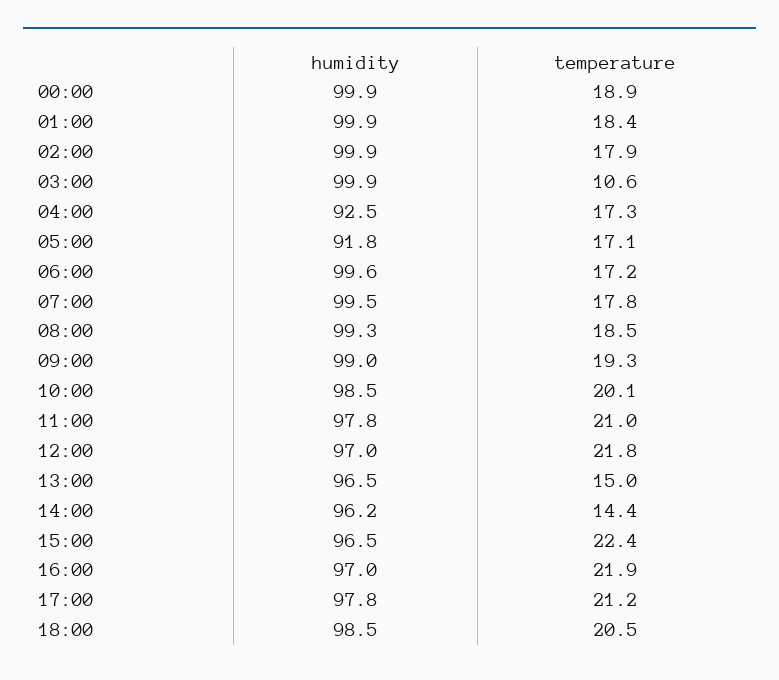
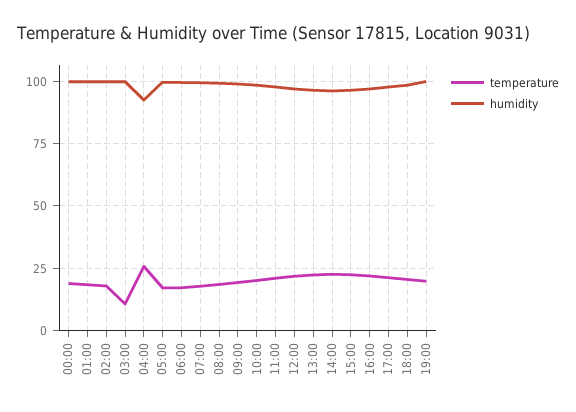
  {
    "humidity": {
      "00:00": 99.9,
      "01:00": 99.9,
      "02:00": 99.9,
      "03:00": 99.9,
      "04:00": 92.5,
-     "05:00": 91.8,
+     "05:00": 100,
      "06:00": 99.6,
      "07:00": 99.5,
      "08:00": 99.3,
      "09:00": 99,
      "10:00": 98.5,
      "11:00": 97.8,
      "12:00": 97,
      "13:00": 96.5,
      "14:00": 96.2,
      "15:00": 96.5,
      "16:00": 97,
      "17:00": 97.8,
-     "18:00": 98.5
+     "18:00": 98.5,
+     "19:00": 100
    },
    "temperature": {
      "00:00": 18.9,
      "01:00": 18.4,
      "02:00": 17.9,
      "03:00": 10.6,
-     "04:00": 17.3,
+     "04:00": 25,
      "05:00": 17.1,
      "06:00": 17.2,
      "07:00": 17.8,
      "08:00": 18.5,
      "09:00": 19.3,
      "10:00": 20.1,
      "11:00": 21,
      "12:00": 21.8,
-     "13:00": 15,
+     "13:00": 22.5,
-     "14:00": 14.4,
+     "14:00": 22.5,
      "15:00": 22.4,
      "16:00": 21.9,
      "17:00": 21.2,
-     "18:00": 20.5
+     "18:00": 20.5,
+     "19:00": 20
    }
  }

